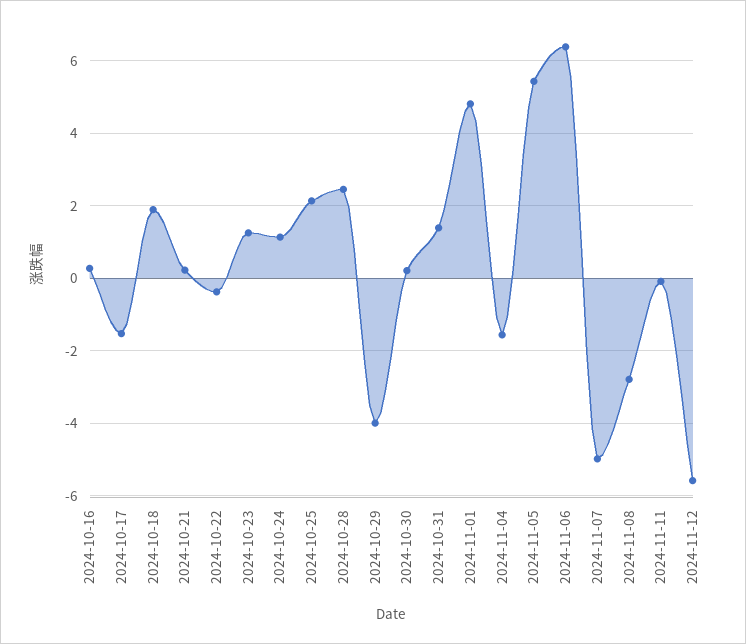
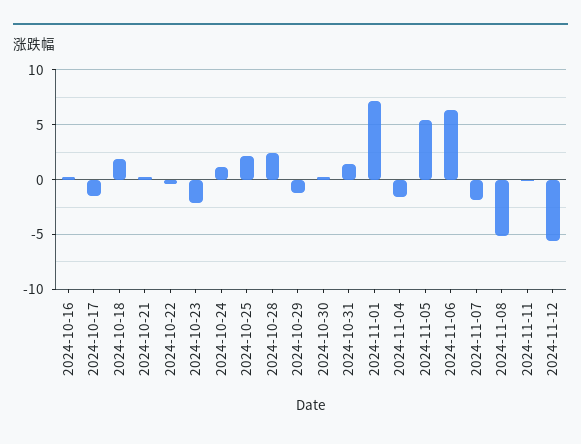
  {
    "2024-10-16": 0.2,
    "2024-10-17": -1.6,
    "2024-10-18": 1.8,
    "2024-10-21": 0.2,
    "2024-10-22": -0.4,
-   "2024-10-23": 1.2,
+   "2024-10-23": -2,
    "2024-10-24": 1.2,
    "2024-10-25": 2.2,
    "2024-10-28": 2.4,
-   "2024-10-29": -4,
+   "2024-10-29": -1,
    "2024-10-30": 0.2,
    "2024-10-31": 1.4,
-   "2024-11-01": 4.8,
+   "2024-11-01": 7,
    "2024-11-04": -1.6,
    "2024-11-05": 5.4,
    "2024-11-06": 6.4,
-   "2024-11-07": -5,
+   "2024-11-07": -2,
-   "2024-11-08": -2.8,
+   "2024-11-08": -5,
    "2024-11-11": 0,
    "2024-11-12": -5.6
  }

